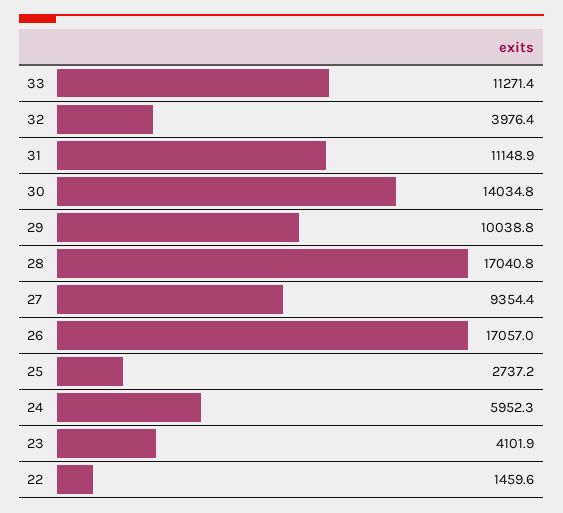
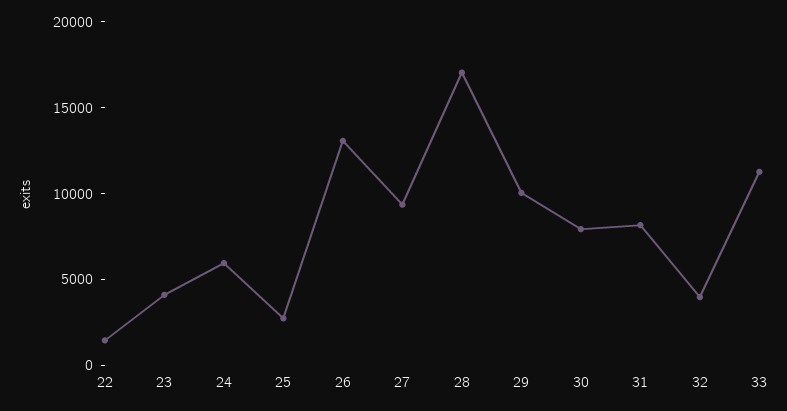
  {
    "33": 11271.4,
    "32": 3976.4,
-   "31": 11148.9,
+   "31": 8000,
-   "30": 14034.8,
+   "30": 8000,
    "29": 10038.8,
    "28": 17040.8,
    "27": 9354.4,
-   "26": 17057,
+   "26": 13000,
    "25": 2737.2,
    "24": 5952.3,
    "23": 4101.9,
    "22": 1459.6
  }

